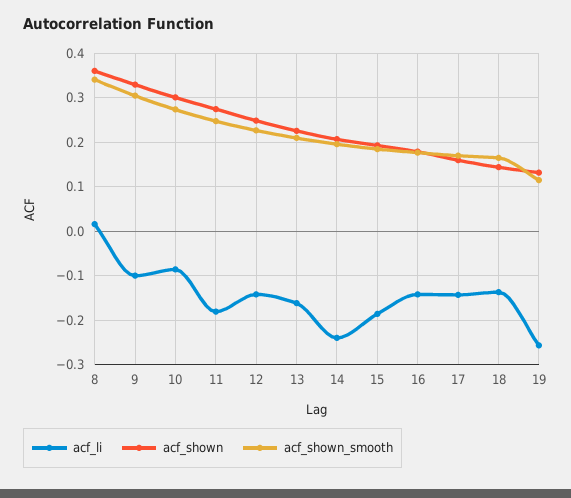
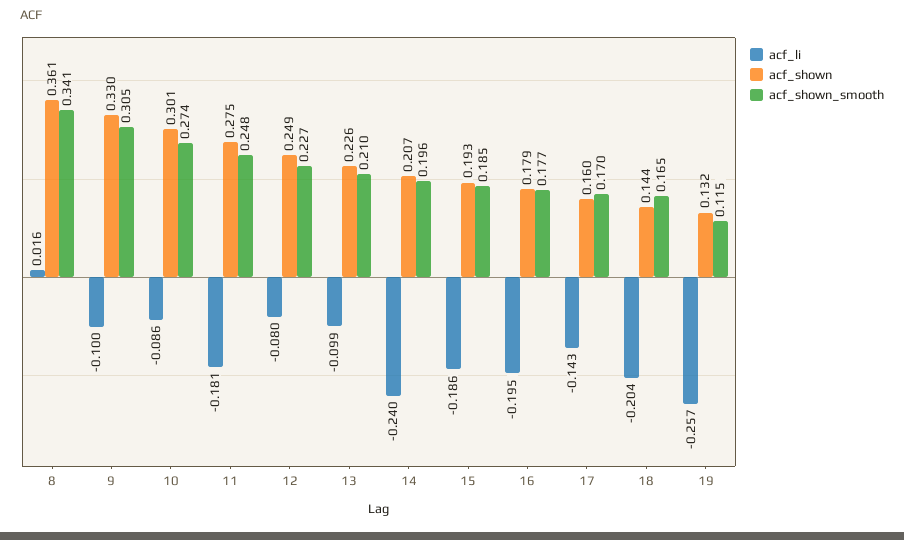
  {
    "acf_li": {
      "8": 0.016,
      "9": -0.1,
      "10": -0.086,
      "11": -0.181,
-     "12": -0.14,
+     "12": -0.08,
-     "13": -0.16,
+     "13": -0.099,
      "14": -0.24,
      "15": -0.186,
-     "16": -0.14,
+     "16": -0.195,
      "17": -0.143,
-     "18": -0.14,
+     "18": -0.204,
      "19": -0.257
    },
    "acf_shown": {
      "8": 0.361,
      "9": 0.33,
      "10": 0.301,
      "11": 0.275,
      "12": 0.249,
      "13": 0.226,
      "14": 0.207,
      "15": 0.193,
      "16": 0.179,
      "17": 0.16,
      "18": 0.144,
      "19": 0.132
    },
    "acf_shown_smooth": {
      "8": 0.341,
      "9": 0.305,
      "10": 0.274,
      "11": 0.248,
      "12": 0.227,
      "13": 0.21,
      "14": 0.196,
      "15": 0.185,
      "16": 0.177,
      "17": 0.17,
      "18": 0.165,
      "19": 0.115
    }
  }

